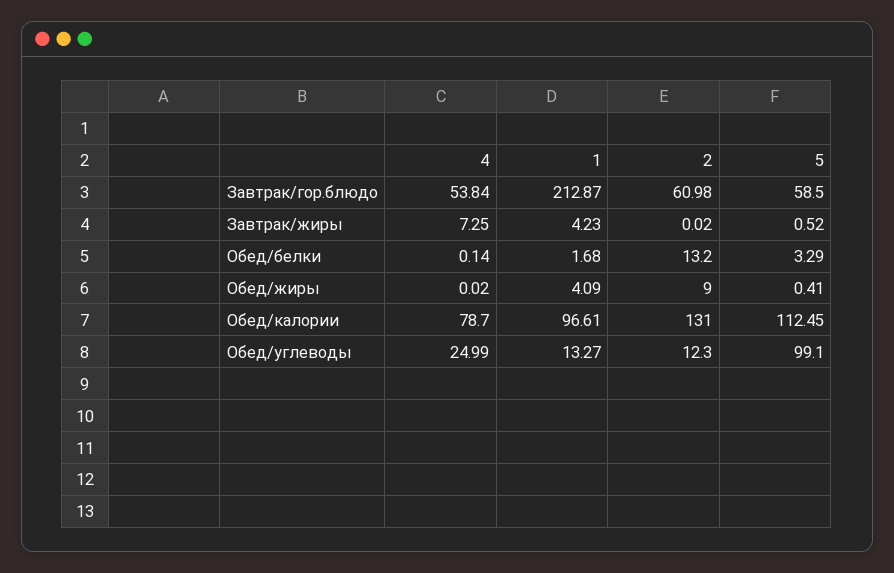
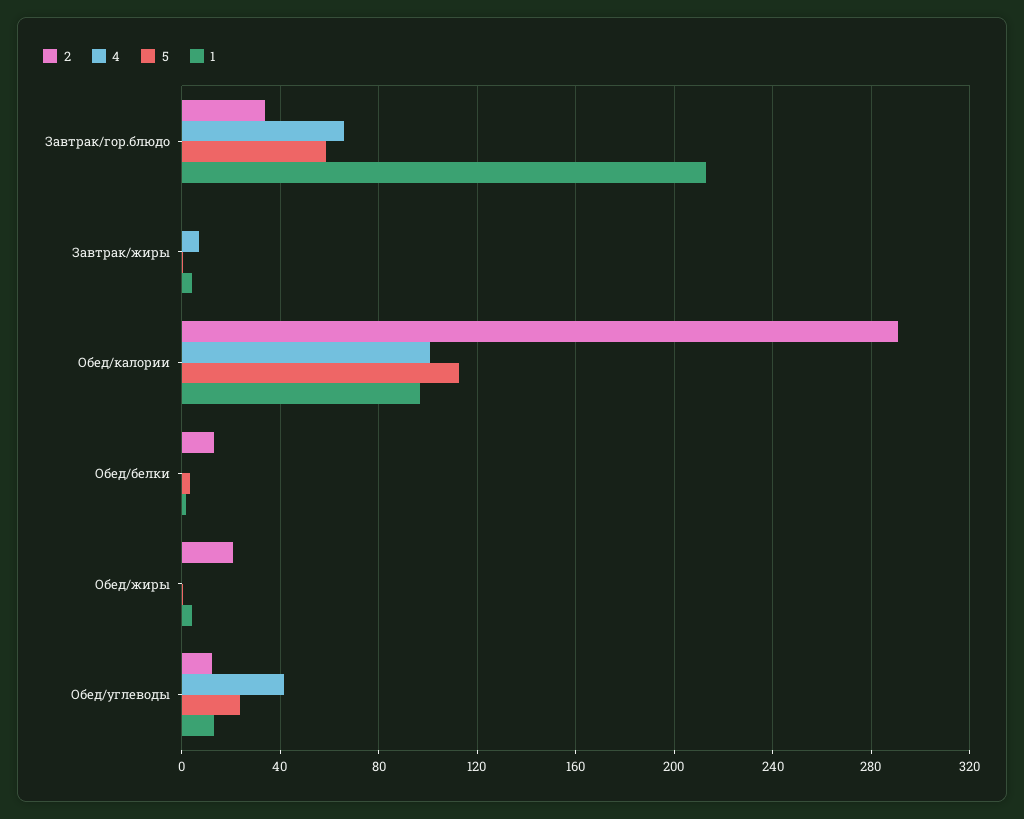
  {
    "4": {
-     "Завтрак/гор.блюдо": 53.84,
+     "Завтрак/гор.блюдо": 65,
      "Завтрак/жиры": 7.25,
      "Обед/белки": 0.14,
      "Обед/жиры": 0.02,
-     "Обед/калории": 78.7,
+     "Обед/калории": 100,
-     "Обед/углеводы": 24.99
+     "Обед/углеводы": 40
    },
    "1": {
      "Завтрак/гор.блюдо": 212.87,
      "Завтрак/жиры": 4.23,
      "Обед/белки": 1.68,
      "Обед/жиры": 4.09,
      "Обед/калории": 96.61,
      "Обед/углеводы": 13.27
    },
    "2": {
-     "Завтрак/гор.блюдо": 60.98,
+     "Завтрак/гор.блюдо": 35,
      "Завтрак/жиры": 0.02,
      "Обед/белки": 13.2,
-     "Обед/жиры": 9,
+     "Обед/жиры": 20,
-     "Обед/калории": 131,
+     "Обед/калории": 290,
      "Обед/углеводы": 12.3
    },
    "5": {
      "Завтрак/гор.блюдо": 58.5,
      "Завтрак/жиры": 0.52,
      "Обед/белки": 3.29,
      "Обед/жиры": 0.41,
      "Обед/калории": 112.45,
-     "Обед/углеводы": 99.1
+     "Обед/углеводы": 25
    }
  }

